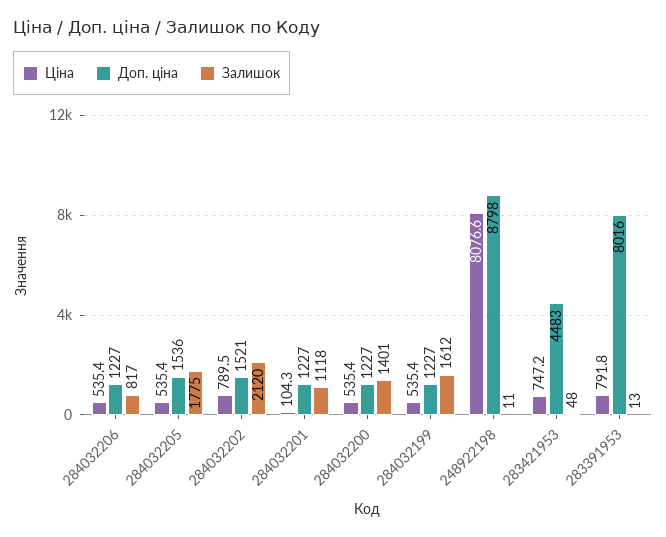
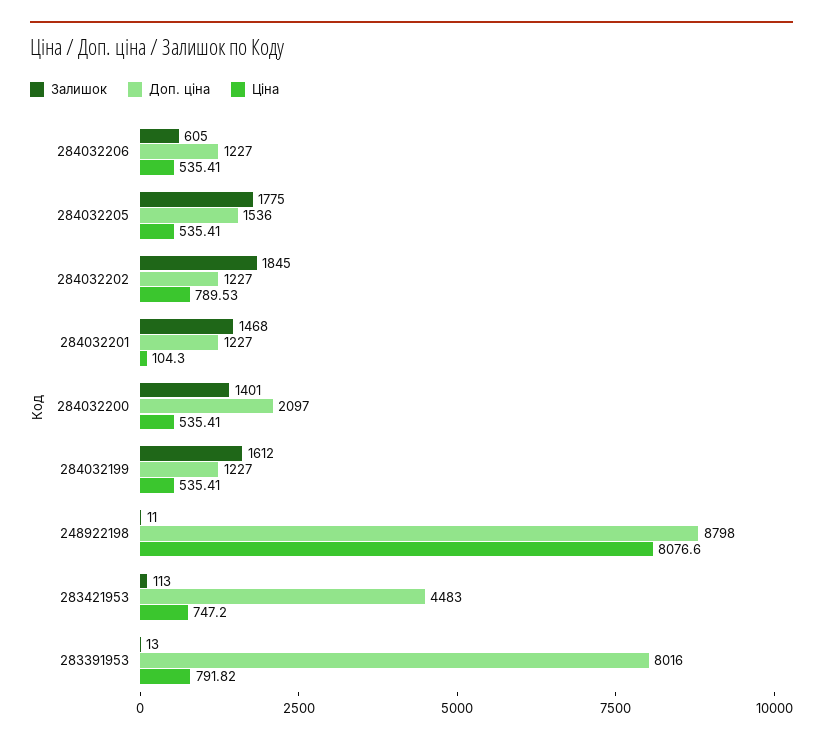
  {
    "Ціна": {
      "284032206": 535.41,
      "284032205": 535.41,
      "284032202": 789.53,
      "284032201": 104.3,
      "284032200": 535.41,
      "284032199": 535.41,
      "248922198": 8076.6,
      "283421953": 747.2,
      "283391953": 791.82
    },
    "Доп. ціна": {
      "284032206": 1227,
      "284032205": 1536,
-     "284032202": 1521,
+     "284032202": 1227,
      "284032201": 1227,
-     "284032200": 1227,
+     "284032200": 2097,
      "284032199": 1227,
      "248922198": 8798,
      "283421953": 4483,
      "283391953": 8016
    },
    "Залишок": {
-     "284032206": 817,
+     "284032206": 605,
      "284032205": 1775,
-     "284032202": 2120,
+     "284032202": 1845,
-     "284032201": 1118,
+     "284032201": 1468,
      "284032200": 1401,
      "284032199": 1612,
      "248922198": 11,
-     "283421953": 48,
+     "283421953": 113,
      "283391953": 13
    }
  }

